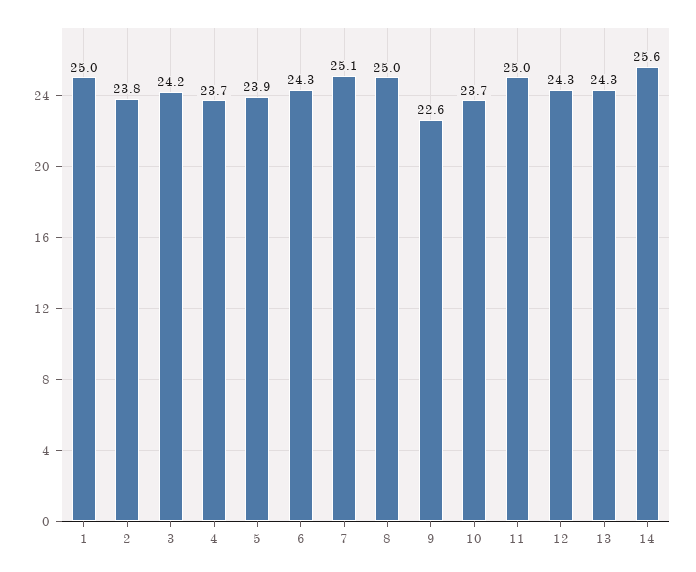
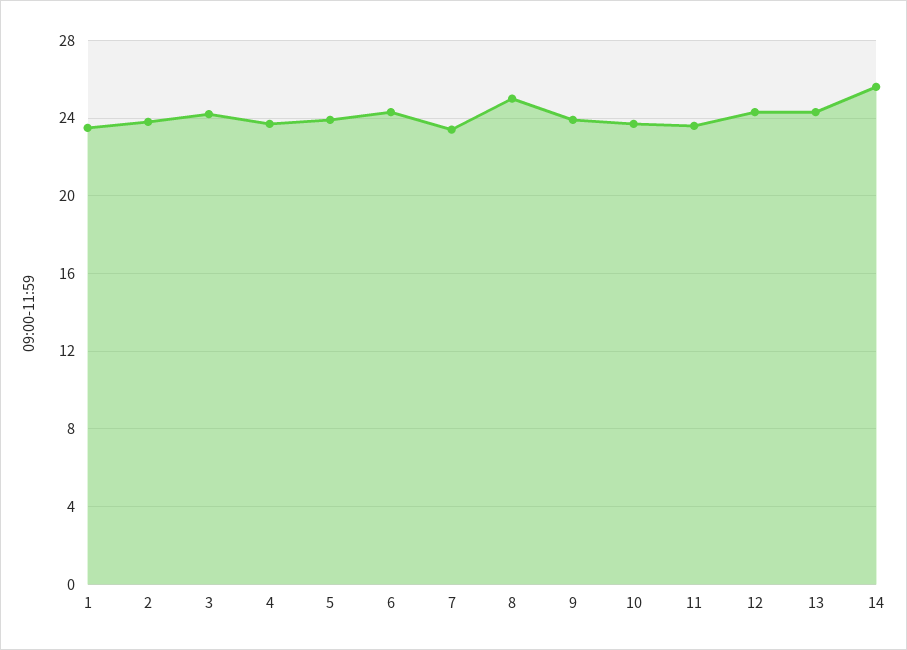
  {
-   "1": 25,
+   "1": 23.5,
    "2": 23.8,
    "3": 24.2,
    "4": 23.7,
    "5": 23.9,
    "6": 24.3,
-   "7": 25.1,
+   "7": 23.5,
    "8": 25,
-   "9": 22.6,
+   "9": 24,
    "10": 23.7,
-   "11": 25,
+   "11": 23.5,
    "12": 24.3,
    "13": 24.3,
    "14": 25.6
  }

